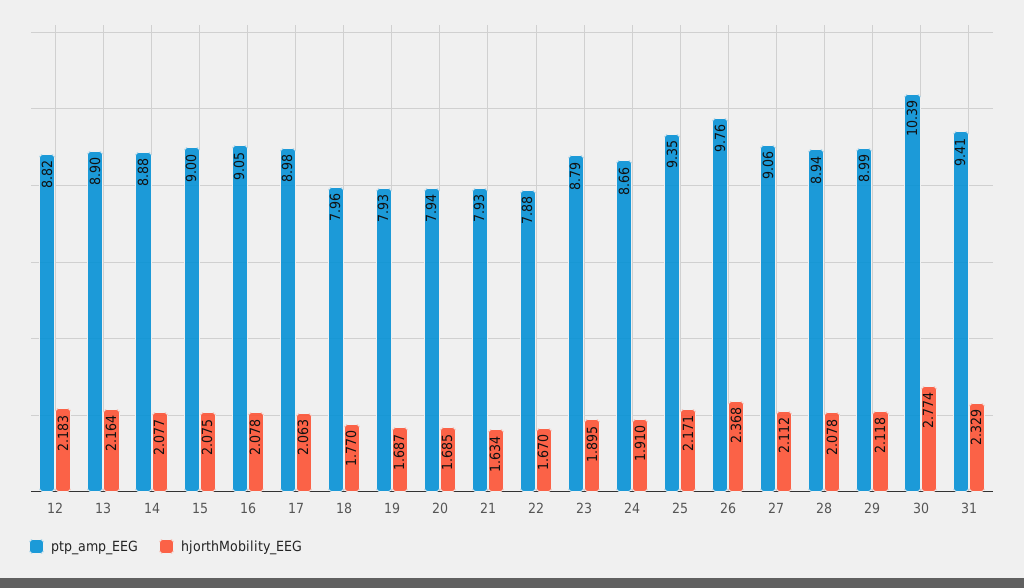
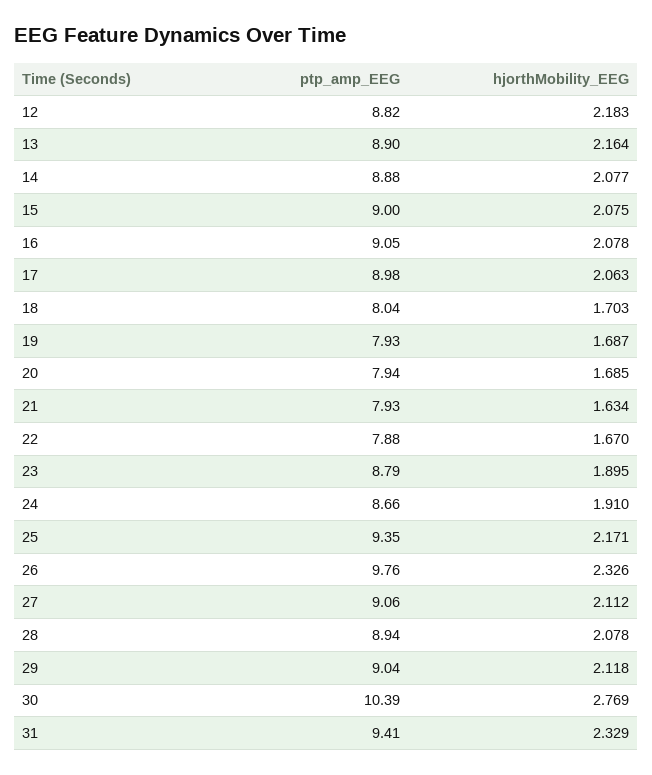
  {
    "ptp_amp_EEG": {
      "12": 8.82,
      "13": 8.9,
      "14": 8.88,
      "15": 9,
      "16": 9.05,
      "17": 8.98,
-     "18": 7.96,
+     "18": 8.04,
      "19": 7.93,
      "20": 7.94,
      "21": 7.93,
      "22": 7.88,
      "23": 8.79,
      "24": 8.66,
      "25": 9.35,
      "26": 9.76,
      "27": 9.06,
      "28": 8.94,
-     "29": 8.99,
+     "29": 9.04,
      "30": 10.39,
      "31": 9.41
    },
    "hjorthMobility_EEG": {
      "12": 2.183,
      "13": 2.164,
      "14": 2.077,
      "15": 2.075,
      "16": 2.078,
      "17": 2.063,
-     "18": 1.77,
+     "18": 1.703,
      "19": 1.687,
      "20": 1.685,
      "21": 1.634,
      "22": 1.67,
      "23": 1.895,
      "24": 1.91,
      "25": 2.171,
-     "26": 2.368,
+     "26": 2.326,
      "27": 2.112,
      "28": 2.078,
      "29": 2.118,
-     "30": 2.774,
+     "30": 2.769,
      "31": 2.329
    }
  }

